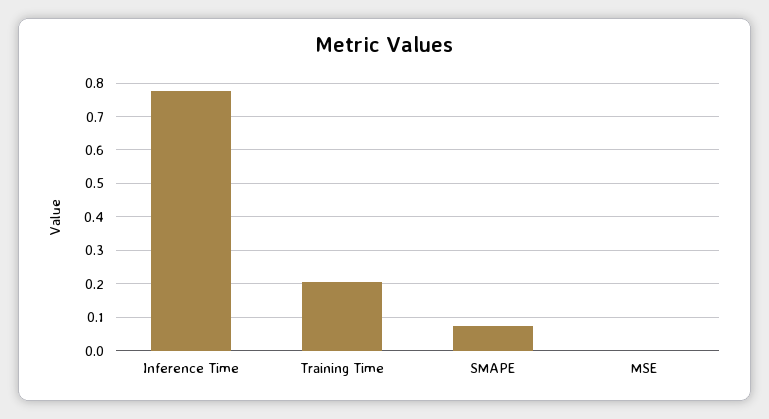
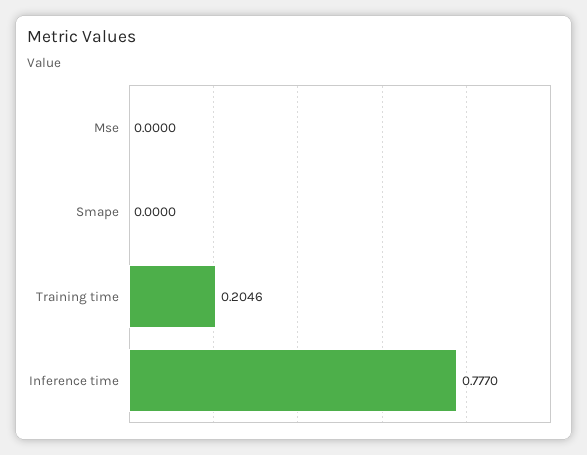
  {
    "Inference Time": 0.777,
    "Training Time": 0.2046,
-   "SMAPE": 0.08,
+   "SMAPE": 0,
    "MSE": 0
  }

